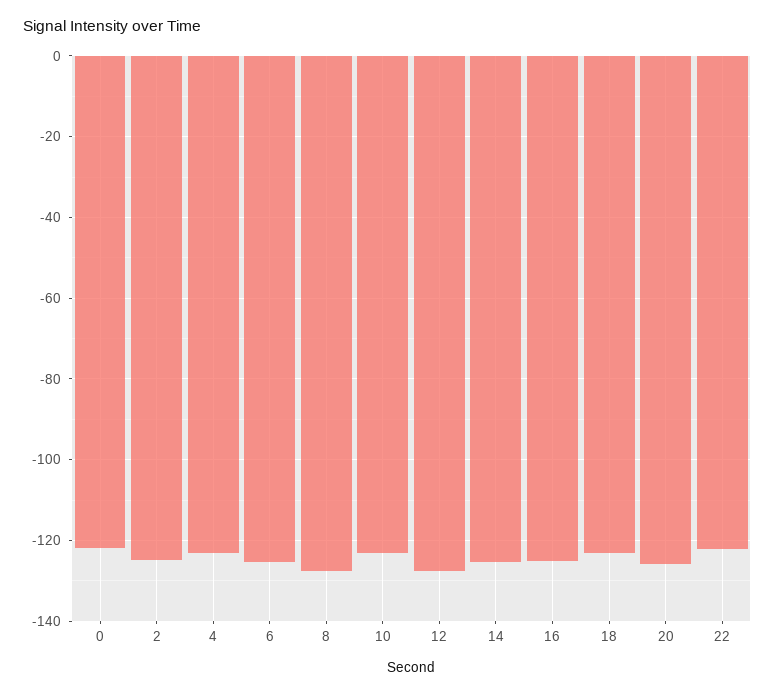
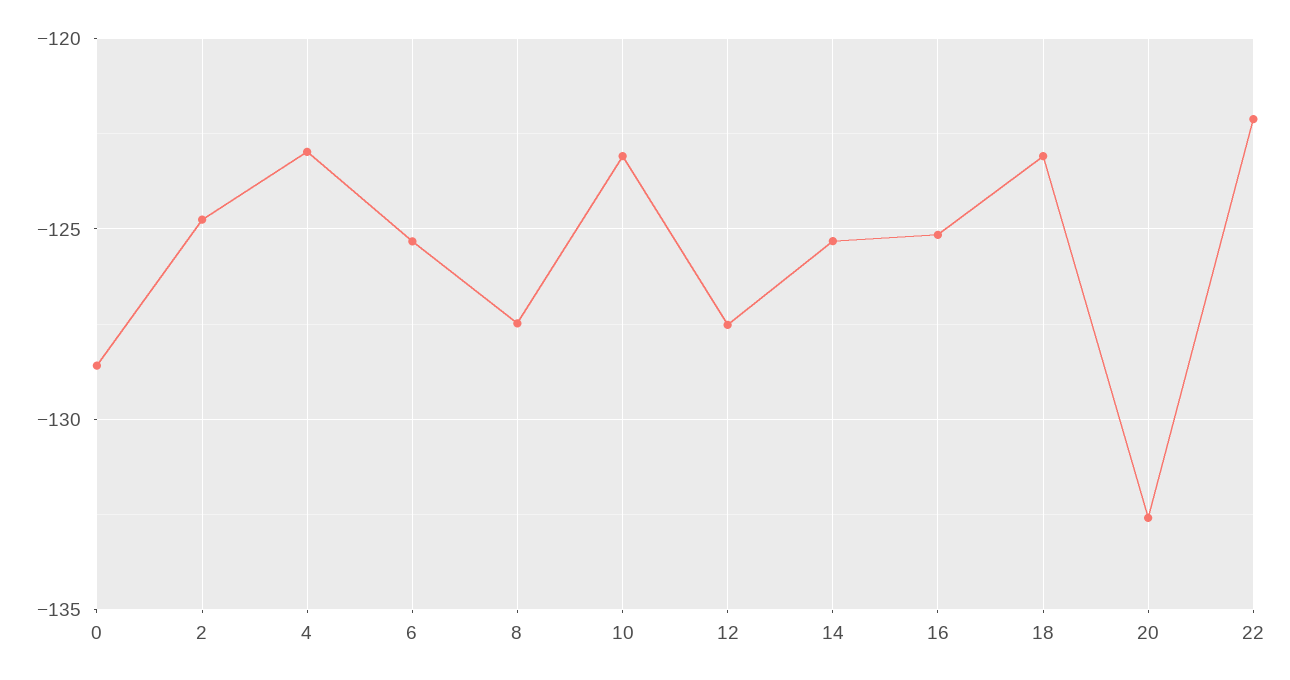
  {
-   "0": -122,
+   "0": -128.5,
    "2": -125,
    "4": -123,
    "6": -125.5,
    "8": -127.5,
    "10": -123,
    "12": -127.5,
    "14": -125.5,
    "16": -125,
    "18": -123,
-   "20": -126,
+   "20": -132.5,
    "22": -122
  }

